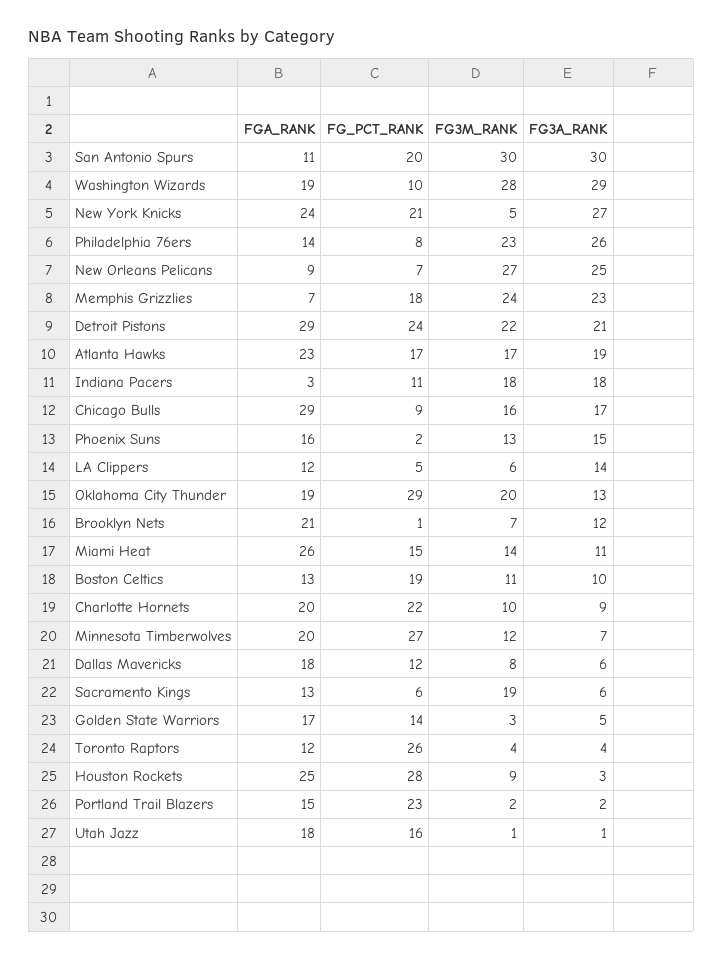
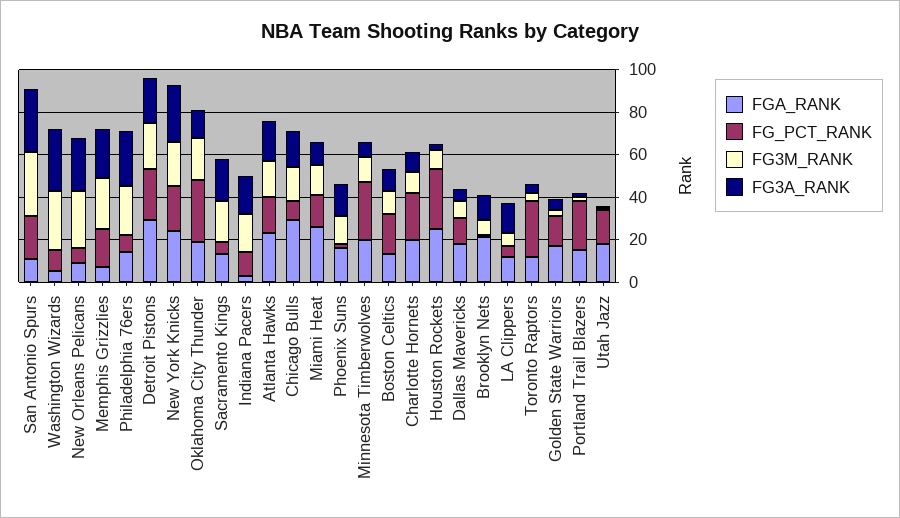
  {
    "FGA_RANK": {
      "San Antonio Spurs": 11,
-     "Washington Wizards": 19,
+     "Washington Wizards": 5,
      "New York Knicks": 24,
      "Philadelphia 76ers": 14,
      "New Orleans Pelicans": 9,
      "Memphis Grizzlies": 7,
      "Detroit Pistons": 29,
      "Atlanta Hawks": 23,
      "Indiana Pacers": 3,
      "Chicago Bulls": 29,
      "Phoenix Suns": 16,
      "LA Clippers": 12,
      "Oklahoma City Thunder": 19,
      "Brooklyn Nets": 21,
      "Miami Heat": 26,
      "Boston Celtics": 13,
      "Charlotte Hornets": 20,
      "Minnesota Timberwolves": 20,
      "Dallas Mavericks": 18,
      "Sacramento Kings": 13,
      "Golden State Warriors": 17,
      "Toronto Raptors": 12,
      "Houston Rockets": 25,
      "Portland Trail Blazers": 15,
      "Utah Jazz": 18
    },
    "FG_PCT_RANK": {
      "San Antonio Spurs": 20,
      "Washington Wizards": 10,
      "New York Knicks": 21,
      "Philadelphia 76ers": 8,
      "New Orleans Pelicans": 7,
      "Memphis Grizzlies": 18,
      "Detroit Pistons": 24,
      "Atlanta Hawks": 17,
      "Indiana Pacers": 11,
      "Chicago Bulls": 9,
      "Phoenix Suns": 2,
      "LA Clippers": 5,
      "Oklahoma City Thunder": 29,
      "Brooklyn Nets": 1,
      "Miami Heat": 15,
      "Boston Celtics": 19,
      "Charlotte Hornets": 22,
      "Minnesota Timberwolves": 27,
      "Dallas Mavericks": 12,
      "Sacramento Kings": 6,
      "Golden State Warriors": 14,
      "Toronto Raptors": 26,
      "Houston Rockets": 28,
      "Portland Trail Blazers": 23,
      "Utah Jazz": 16
    },
    "FG3M_RANK": {
      "San Antonio Spurs": 30,
      "Washington Wizards": 28,
-     "New York Knicks": 5,
+     "New York Knicks": 20,
      "Philadelphia 76ers": 23,
      "New Orleans Pelicans": 27,
      "Memphis Grizzlies": 24,
      "Detroit Pistons": 22,
      "Atlanta Hawks": 17,
      "Indiana Pacers": 18,
      "Chicago Bulls": 16,
      "Phoenix Suns": 13,
      "LA Clippers": 6,
      "Oklahoma City Thunder": 20,
      "Brooklyn Nets": 7,
      "Miami Heat": 14,
      "Boston Celtics": 11,
      "Charlotte Hornets": 10,
      "Minnesota Timberwolves": 12,
      "Dallas Mavericks": 8,
      "Sacramento Kings": 19,
      "Golden State Warriors": 3,
      "Toronto Raptors": 4,
      "Houston Rockets": 9,
      "Portland Trail Blazers": 2,
      "Utah Jazz": 1
    },
    "FG3A_RANK": {
      "San Antonio Spurs": 30,
      "Washington Wizards": 29,
      "New York Knicks": 27,
      "Philadelphia 76ers": 26,
      "New Orleans Pelicans": 25,
      "Memphis Grizzlies": 23,
      "Detroit Pistons": 21,
      "Atlanta Hawks": 19,
      "Indiana Pacers": 18,
      "Chicago Bulls": 17,
      "Phoenix Suns": 15,
      "LA Clippers": 14,
      "Oklahoma City Thunder": 13,
      "Brooklyn Nets": 12,
      "Miami Heat": 11,
      "Boston Celtics": 10,
      "Charlotte Hornets": 9,
      "Minnesota Timberwolves": 7,
      "Dallas Mavericks": 6,
-     "Sacramento Kings": 6,
+     "Sacramento Kings": 20,
      "Golden State Warriors": 5,
      "Toronto Raptors": 4,
      "Houston Rockets": 3,
      "Portland Trail Blazers": 2,
      "Utah Jazz": 1
    }
  }

